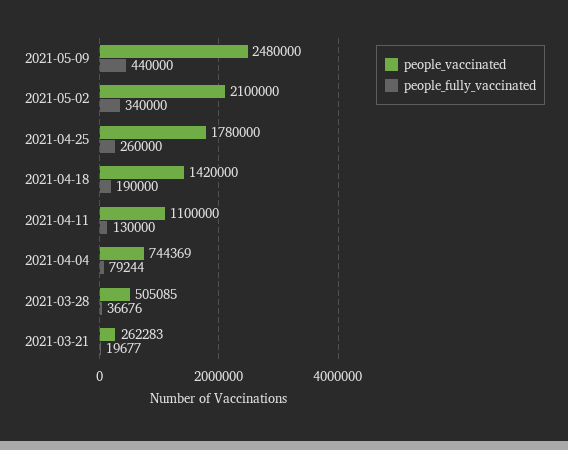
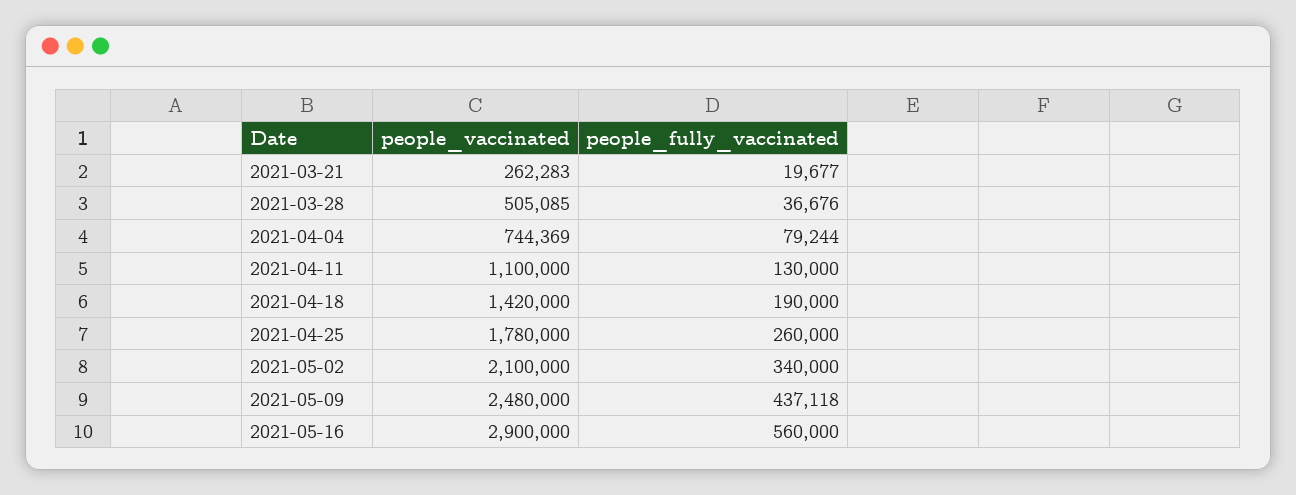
  {
    "people_vaccinated": {
      "2021-05-09": 2480000,
      "2021-05-02": 2100000,
      "2021-04-25": 1780000,
      "2021-04-18": 1420000,
      "2021-04-11": 1100000,
      "2021-04-04": 744369,
      "2021-03-28": 505085,
-     "2021-03-21": 262283
+     "2021-03-21": 262283,
+     "2021-05-16": 2900000
    },
    "people_fully_vaccinated": {
-     "2021-05-09": 440000,
+     "2021-05-09": 437118,
      "2021-05-02": 340000,
      "2021-04-25": 260000,
      "2021-04-18": 190000,
      "2021-04-11": 130000,
      "2021-04-04": 79244,
      "2021-03-28": 36676,
-     "2021-03-21": 19677
+     "2021-03-21": 19677,
+     "2021-05-16": 560000
    }
  }

